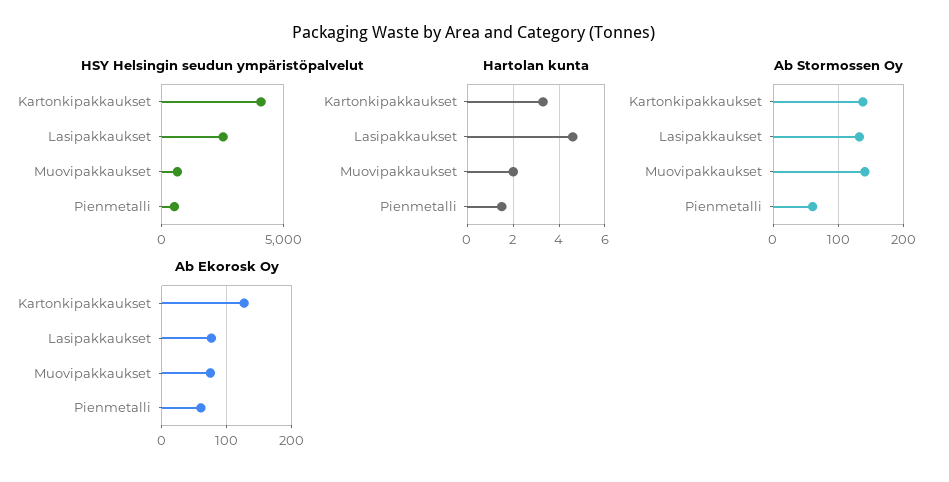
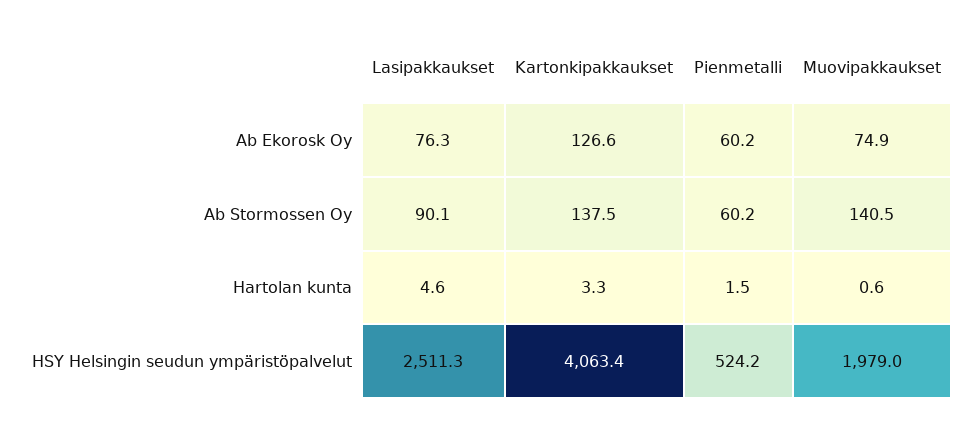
  {
    "HSY Helsingin seudun ympäristöpalvelut": {
      "Kartonkipakkaukset": 4063.4,
      "Lasipakkaukset": 2511.3,
-     "Muovipakkaukset": 500,
+     "Muovipakkaukset": 1979,
      "Pienmetalli": 524.2
    },
    "Hartolan kunta": {
      "Kartonkipakkaukset": 3.3,
      "Lasipakkaukset": 4.6,
-     "Muovipakkaukset": 2,
+     "Muovipakkaukset": 0.6,
      "Pienmetalli": 1.5
    },
    "Ab Stormossen Oy": {
      "Kartonkipakkaukset": 137.5,
-     "Lasipakkaukset": 130,
+     "Lasipakkaukset": 90.1,
      "Muovipakkaukset": 140.5,
      "Pienmetalli": 60.2
    },
    "Ab Ekorosk Oy": {
      "Kartonkipakkaukset": 126.6,
      "Lasipakkaukset": 76.3,
      "Muovipakkaukset": 74.9,
      "Pienmetalli": 60.2
    }
  }

